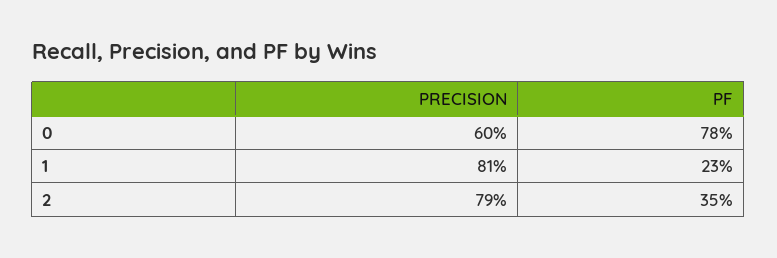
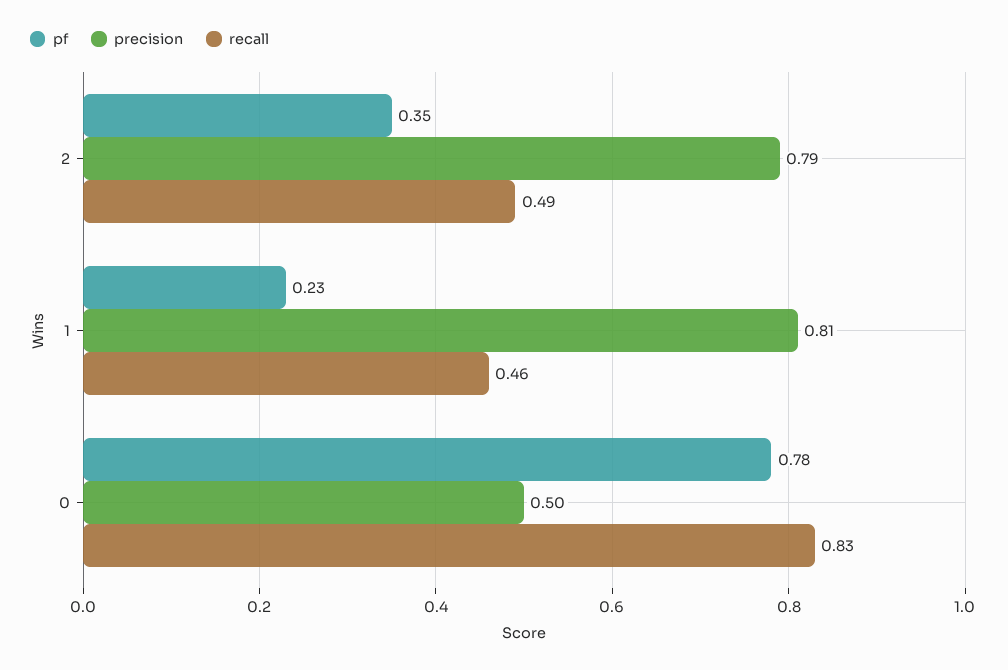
  {
    "PRECISION": {
-     "0": 0.6,
+     "0": 0.5,
      "1": 0.81,
      "2": 0.79
    },
    "PF": {
      "0": 0.78,
      "1": 0.23,
      "2": 0.35
-   }
+   },
+   "recall": {
+     "2": 0.49,
+     "1": 0.46,
+     "0": 0.83
+   }
  }

